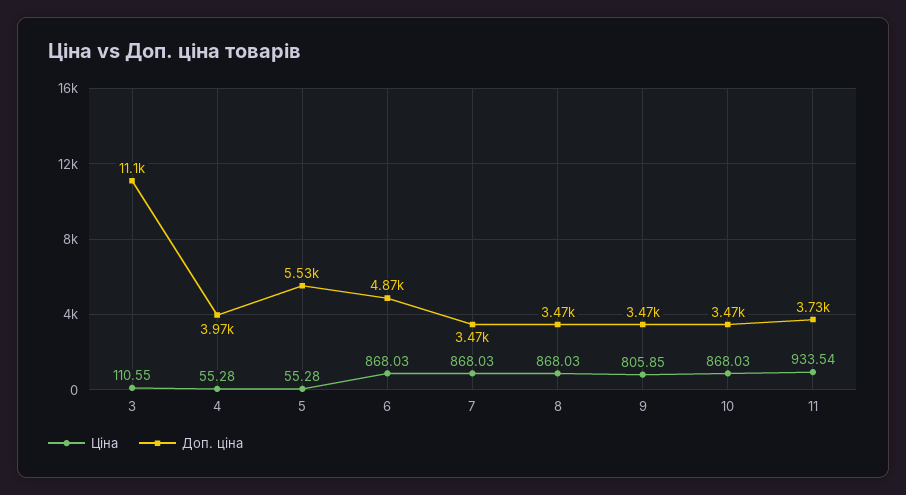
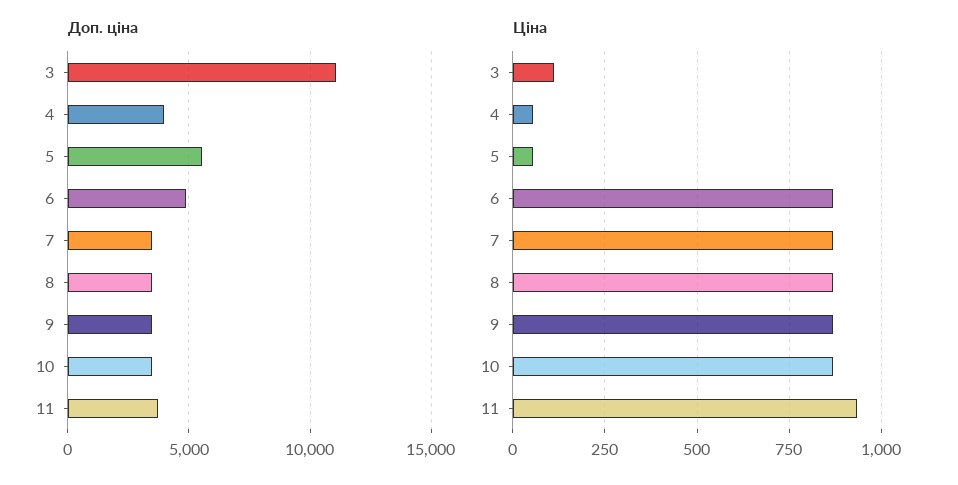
  {
    "Ціна": {
      "3": 110.55,
      "4": 55.28,
      "5": 55.28,
      "6": 868.03,
      "7": 868.03,
      "8": 868.03,
-     "9": 805.85,
+     "9": 875,
      "10": 868.03,
      "11": 933.54
    },
    "Доп. ціна": {
      "3": 11100,
      "4": 3970,
      "5": 5530,
      "6": 4870,
      "7": 3470,
      "8": 3470,
      "9": 3470,
      "10": 3470,
      "11": 3730
    }
  }

